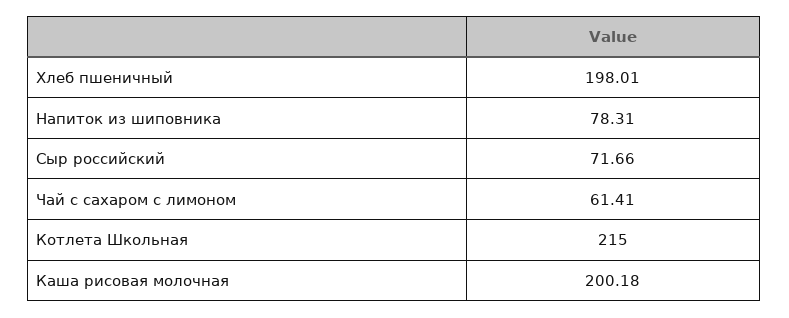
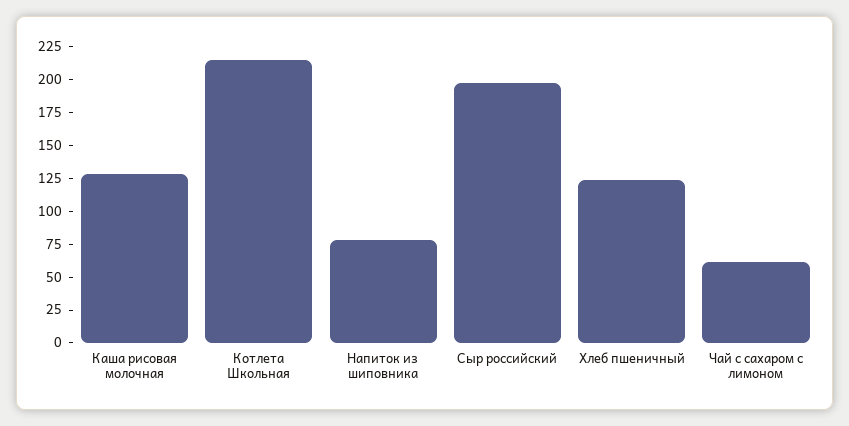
  {
-   "Хлеб пшеничный": 198.01,
+   "Хлеб пшеничный": 125,
    "Напиток из шиповника": 78.31,
-   "Сыр российский": 71.66,
+   "Сыр российский": 200,
    "Чай с сахаром с лимоном": 61.41,
    "Котлета Школьная": 215,
-   "Каша рисовая молочная": 200.18
+   "Каша рисовая молочная": 125
  }

